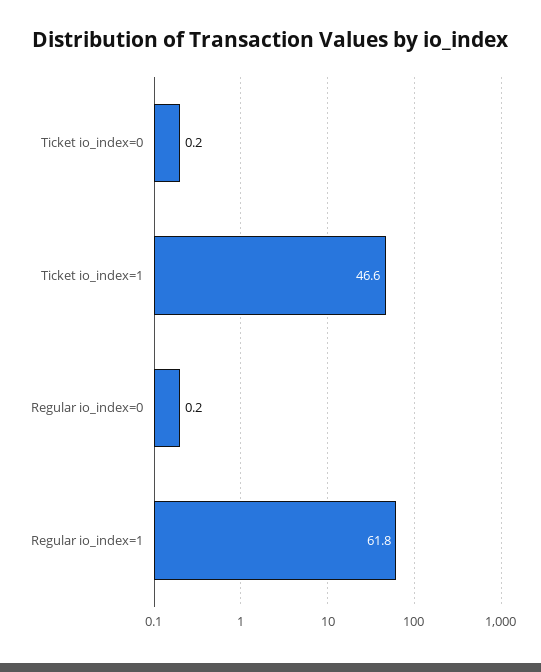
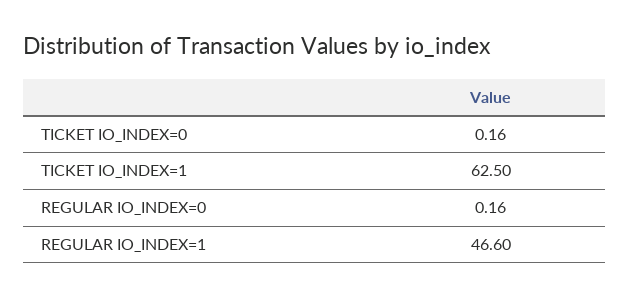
  {
    "Ticket io_index=0": 0.16,
-   "Ticket io_index=1": 46.6,
+   "Ticket io_index=1": 62.5,
    "Regular io_index=0": 0.16,
-   "Regular io_index=1": 61.8
+   "Regular io_index=1": 46.6
  }

